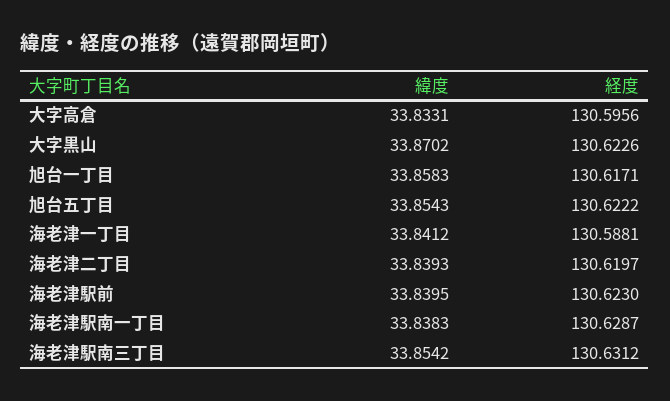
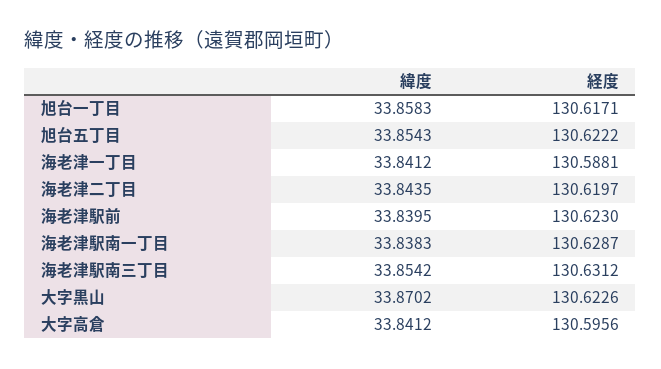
  {
    "緯度": {
-     "大字高倉": 33.8331,
+     "大字高倉": 33.8412,
      "大字黒山": 33.8702,
      "旭台一丁目": 33.8583,
      "旭台五丁目": 33.8543,
      "海老津一丁目": 33.8412,
-     "海老津二丁目": 33.8393,
+     "海老津二丁目": 33.8435,
      "海老津駅前": 33.8395,
      "海老津駅南一丁目": 33.8383,
      "海老津駅南三丁目": 33.8542
    },
    "経度": {
      "大字高倉": 130.5956,
      "大字黒山": 130.6226,
      "旭台一丁目": 130.6171,
      "旭台五丁目": 130.6222,
      "海老津一丁目": 130.5881,
      "海老津二丁目": 130.6197,
      "海老津駅前": 130.623,
      "海老津駅南一丁目": 130.6287,
      "海老津駅南三丁目": 130.6312
    }
  }

